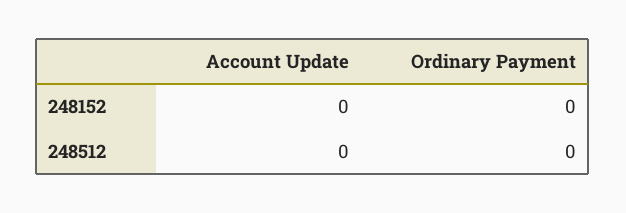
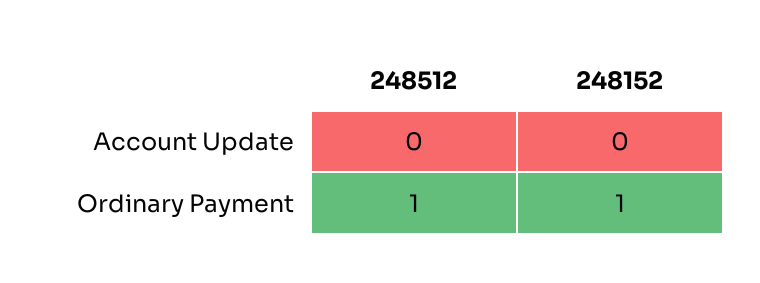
  {
    "Account Update": {
      "248152": 0,
      "248512": 0
    },
    "Ordinary Payment": {
-     "248152": 0,
+     "248152": 1,
-     "248512": 0
+     "248512": 1
    }
  }

